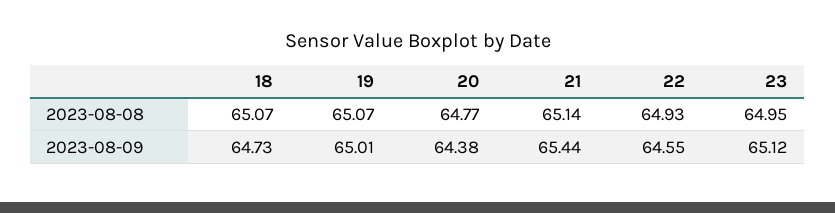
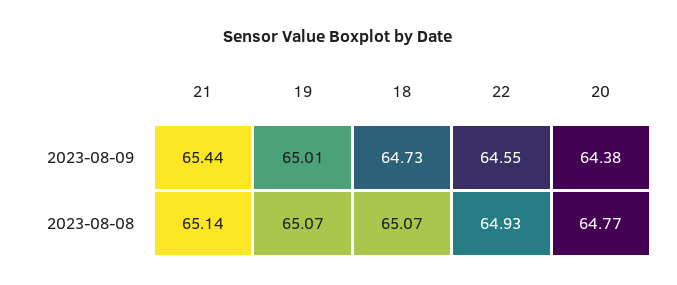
  {
    "18": {
      "2023-08-08": 65.07,
      "2023-08-09": 64.73
    },
    "19": {
      "2023-08-08": 65.07,
      "2023-08-09": 65.01
    },
    "20": {
      "2023-08-08": 64.77,
      "2023-08-09": 64.38
    },
    "21": {
      "2023-08-08": 65.14,
      "2023-08-09": 65.44
    },
    "22": {
      "2023-08-08": 64.93,
      "2023-08-09": 64.55
-   },
+   }
-   "23": {
-     "2023-08-08": 64.95,
-     "2023-08-09": 65.12
-   }
  }

